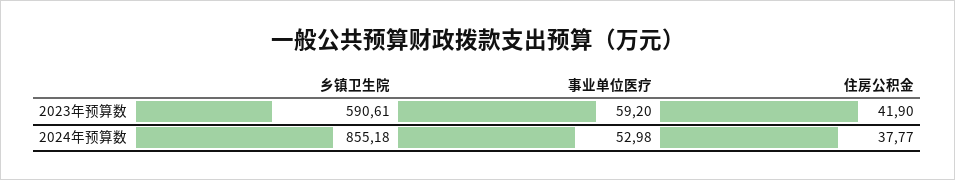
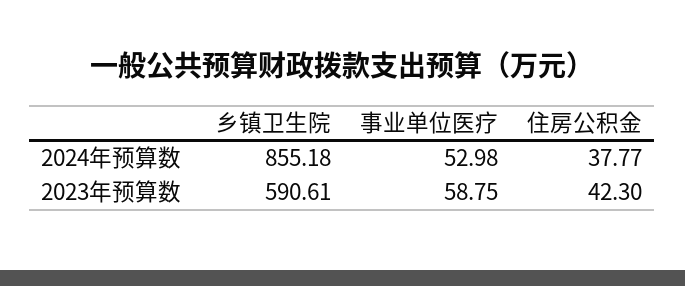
  {
    "乡镇卫生院": {
      "2023年预算数": 590.61,
      "2024年预算数": 855.18
    },
    "事业单位医疗": {
-     "2023年预算数": 59.2,
+     "2023年预算数": 58.75,
      "2024年预算数": 52.98
    },
    "住房公积金": {
-     "2023年预算数": 41.9,
+     "2023年预算数": 42.3,
      "2024年预算数": 37.77
    }
  }

